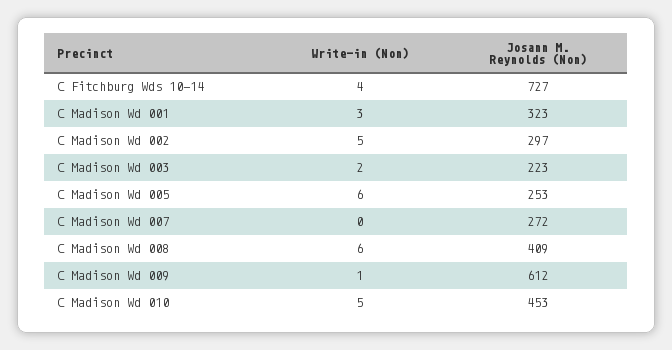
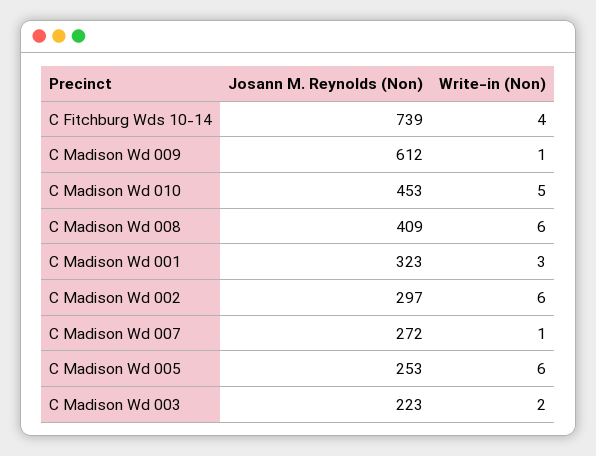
  {
    "Write-in (Non)": {
      "C Fitchburg Wds 10-14": 4,
      "C Madison Wd 001": 3,
-     "C Madison Wd 002": 5,
+     "C Madison Wd 002": 6,
      "C Madison Wd 003": 2,
      "C Madison Wd 005": 6,
-     "C Madison Wd 007": 0,
+     "C Madison Wd 007": 1,
      "C Madison Wd 008": 6,
      "C Madison Wd 009": 1,
      "C Madison Wd 010": 5
    },
    "Josann M. Reynolds (Non)": {
-     "C Fitchburg Wds 10-14": 727,
+     "C Fitchburg Wds 10-14": 739,
      "C Madison Wd 001": 323,
      "C Madison Wd 002": 297,
      "C Madison Wd 003": 223,
      "C Madison Wd 005": 253,
      "C Madison Wd 007": 272,
      "C Madison Wd 008": 409,
      "C Madison Wd 009": 612,
      "C Madison Wd 010": 453
    }
  }

